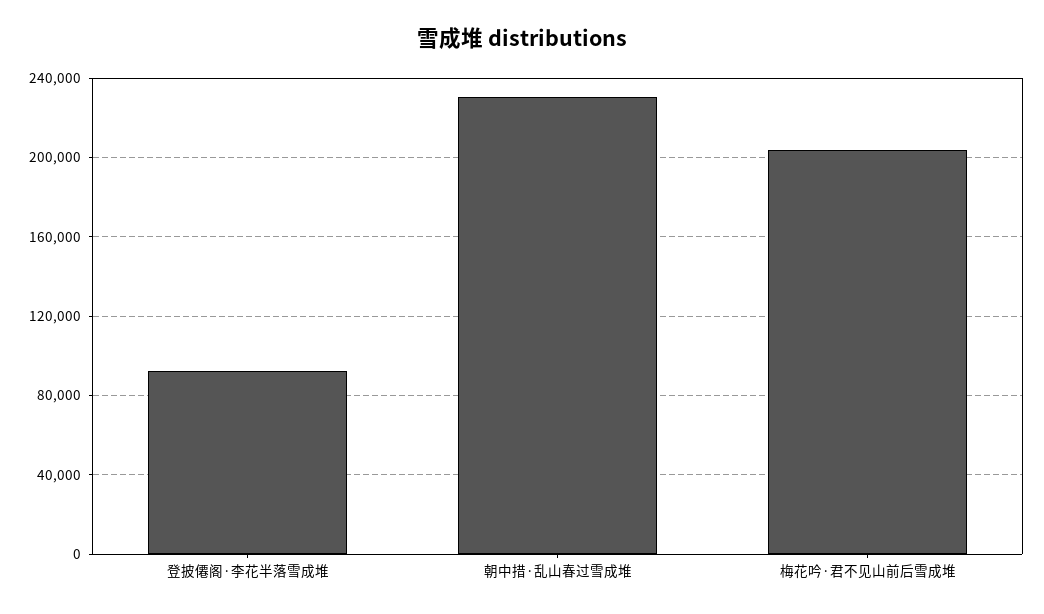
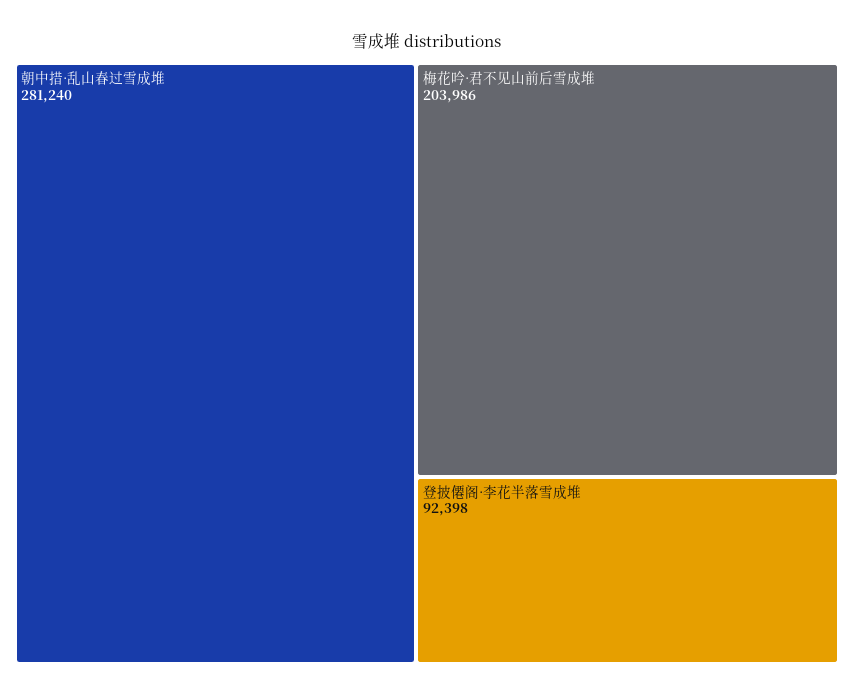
  {
    "登披僊阁·李花半落雪成堆": 92398,
-   "朝中措·乱山春过雪成堆": 230000,
+   "朝中措·乱山春过雪成堆": 281240,
    "梅花吟·君不见山前后雪成堆": 203986
  }

